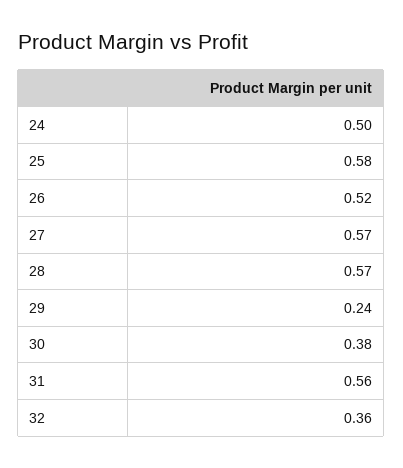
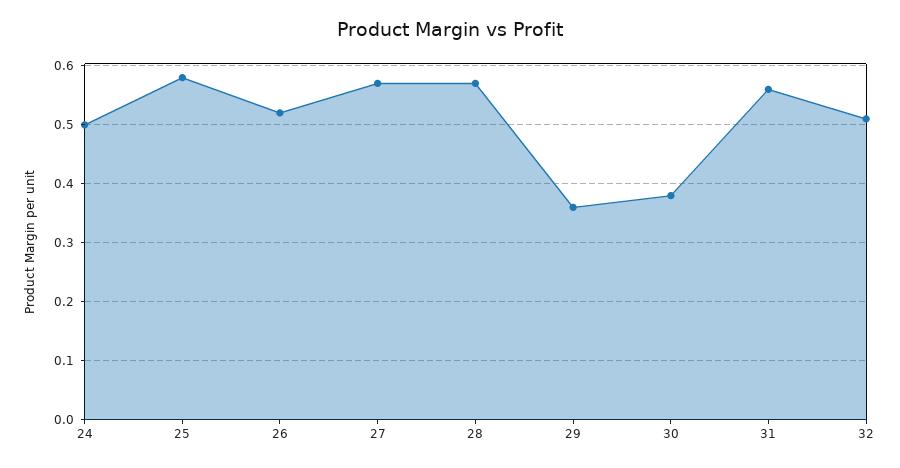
  {
    "24": 0.5,
    "25": 0.58,
    "26": 0.52,
    "27": 0.57,
    "28": 0.57,
-   "29": 0.24,
+   "29": 0.35,
    "30": 0.38,
    "31": 0.56,
-   "32": 0.36
+   "32": 0.5
  }

